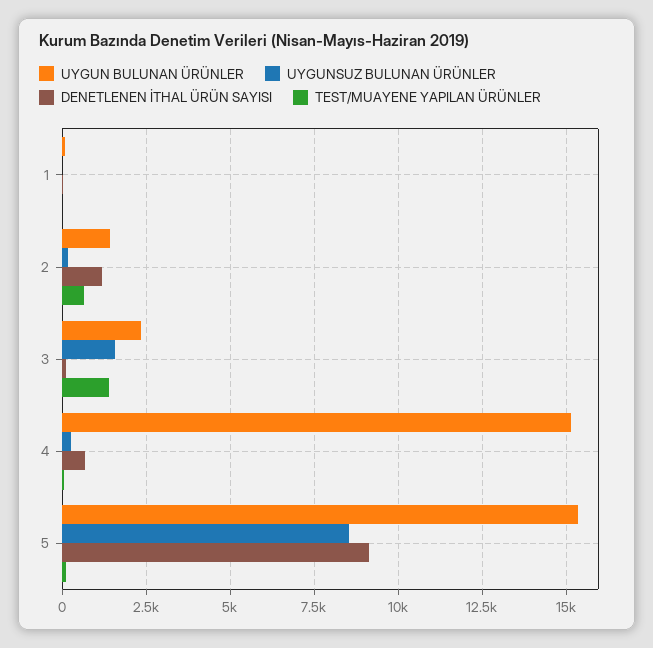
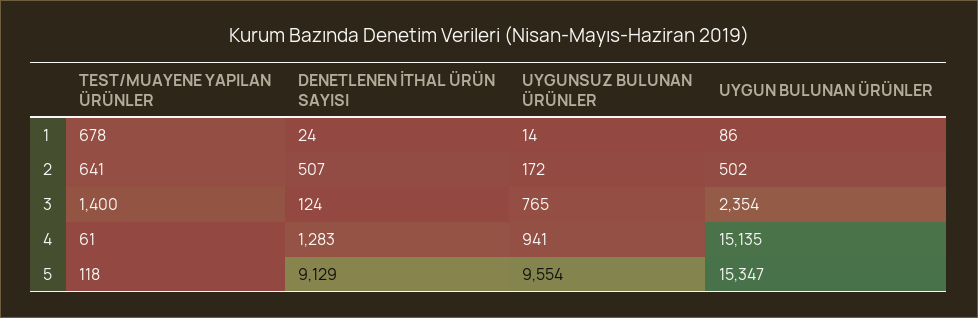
  {
    "UYGUN BULUNAN ÜRÜNLER": {
      "1": 86,
-     "2": 1500,
+     "2": 502,
      "3": 2354,
      "4": 15135,
      "5": 15347
    },
    "UYGUNSUZ BULUNAN ÜRÜNLER": {
      "1": 14,
      "2": 172,
-     "3": 1500,
+     "3": 765,
-     "4": 250,
+     "4": 941,
-     "5": 8500
+     "5": 9554
    },
    "DENETLENEN İTHAL ÜRÜN SAYISI": {
      "1": 24,
-     "2": 1250,
+     "2": 507,
      "3": 124,
-     "4": 750,
+     "4": 1283,
      "5": 9129
    },
    "TEST/MUAYENE YAPILAN ÜRÜNLER": {
-     "1": 0,
+     "1": 678,
      "2": 641,
      "3": 1400,
      "4": 61,
      "5": 118
    }
  }

